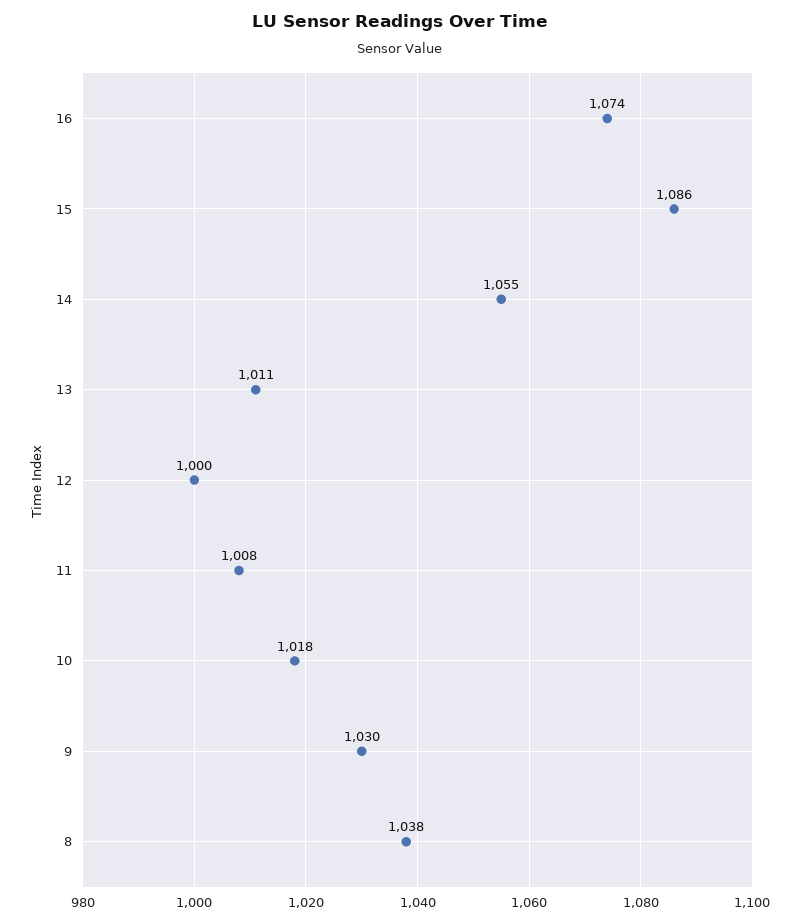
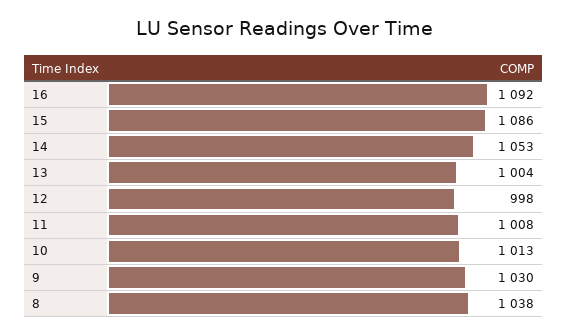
  {
-   "16": 1074,
+   "16": 1092,
    "15": 1086,
-   "14": 1055,
+   "14": 1053,
-   "13": 1011,
+   "13": 1004,
-   "12": 1000,
+   "12": 998,
    "11": 1008,
-   "10": 1018,
+   "10": 1013,
    "9": 1030,
    "8": 1038
  }

